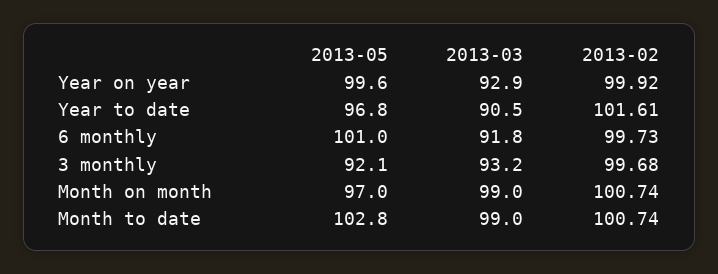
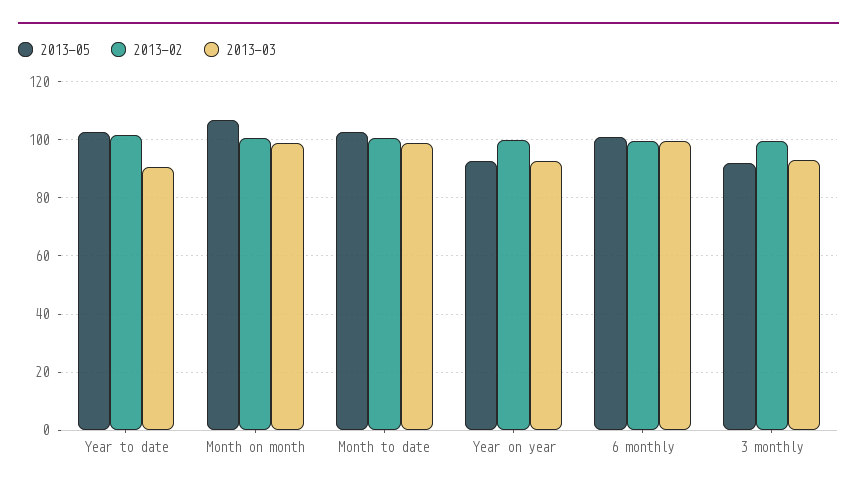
  {
    "2013-05": {
-     "Year on year": 99.6,
+     "Year on year": 92.5,
-     "Year to date": 96.8,
+     "Year to date": 102.5,
      "6 monthly": 101,
      "3 monthly": 92.1,
-     "Month on month": 97,
+     "Month on month": 107.5,
      "Month to date": 102.8
    },
    "2013-03": {
      "Year on year": 92.9,
      "Year to date": 90.5,
-     "6 monthly": 91.8,
+     "6 monthly": 100,
      "3 monthly": 93.2,
      "Month on month": 99,
      "Month to date": 99
    },
    "2013-02": {
      "Year on year": 99.92,
      "Year to date": 101.61,
      "6 monthly": 99.73,
      "3 monthly": 99.68,
      "Month on month": 100.74,
      "Month to date": 100.74
    }
  }

